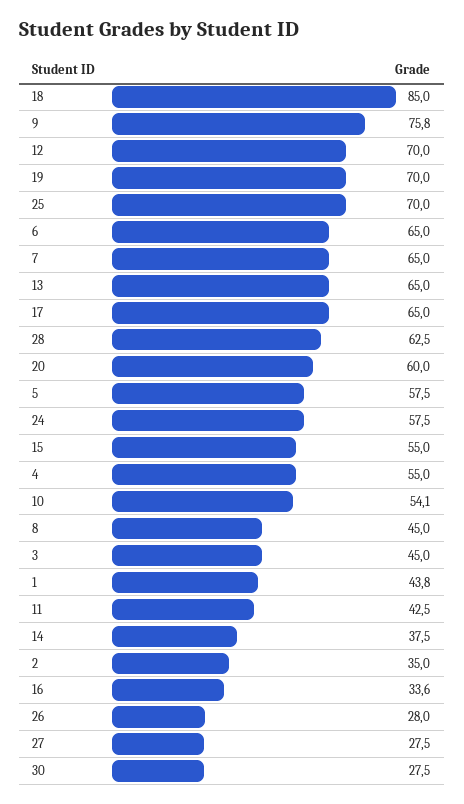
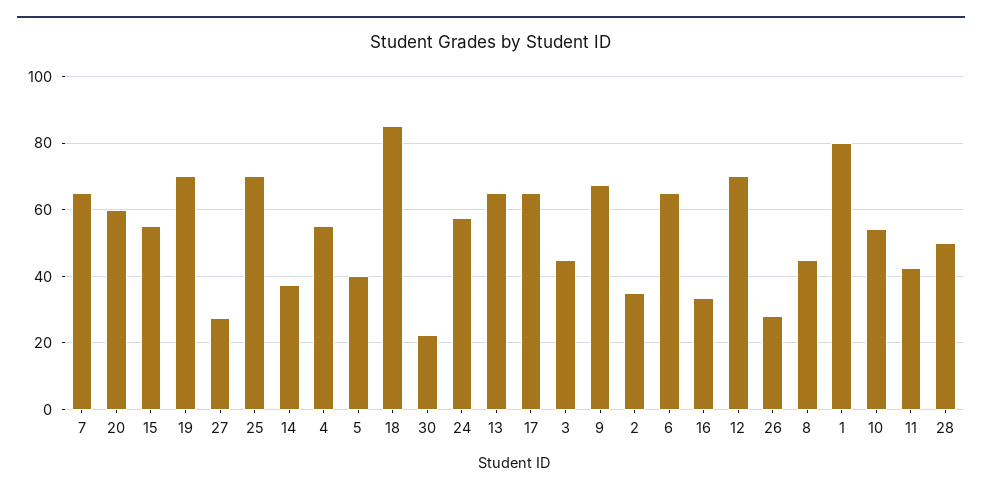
  {
    "18": 85,
-   "9": 75.8,
+   "9": 68,
    "12": 70,
    "19": 70,
    "25": 70,
    "6": 65,
    "7": 65,
    "13": 65,
    "17": 65,
-   "28": 62.5,
+   "28": 50,
    "20": 60,
-   "5": 57.5,
+   "5": 40,
    "24": 57.5,
    "15": 55,
    "4": 55,
    "10": 54.1,
    "8": 45,
    "3": 45,
-   "1": 43.8,
+   "1": 80,
    "11": 42.5,
    "14": 37.5,
    "2": 35,
    "16": 33.6,
    "26": 28,
    "27": 27.5,
-   "30": 27.5
+   "30": 22
  }

